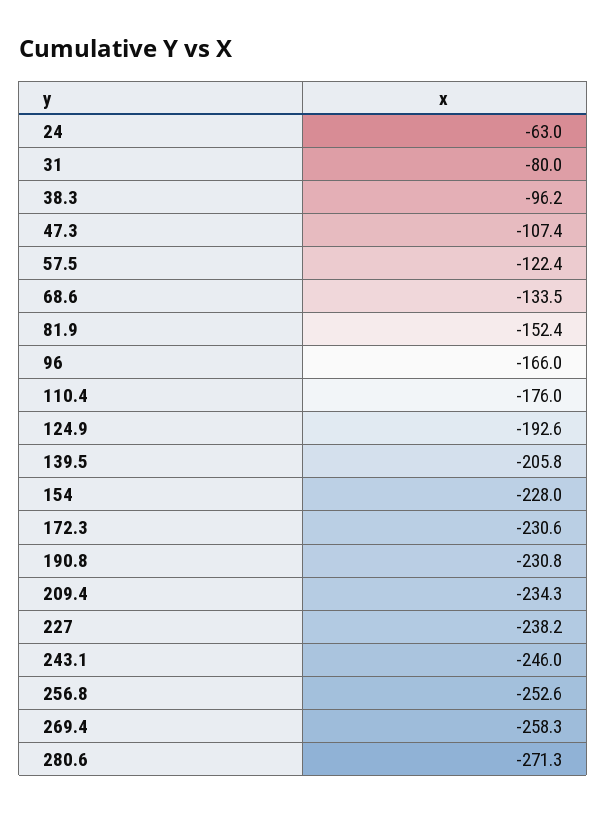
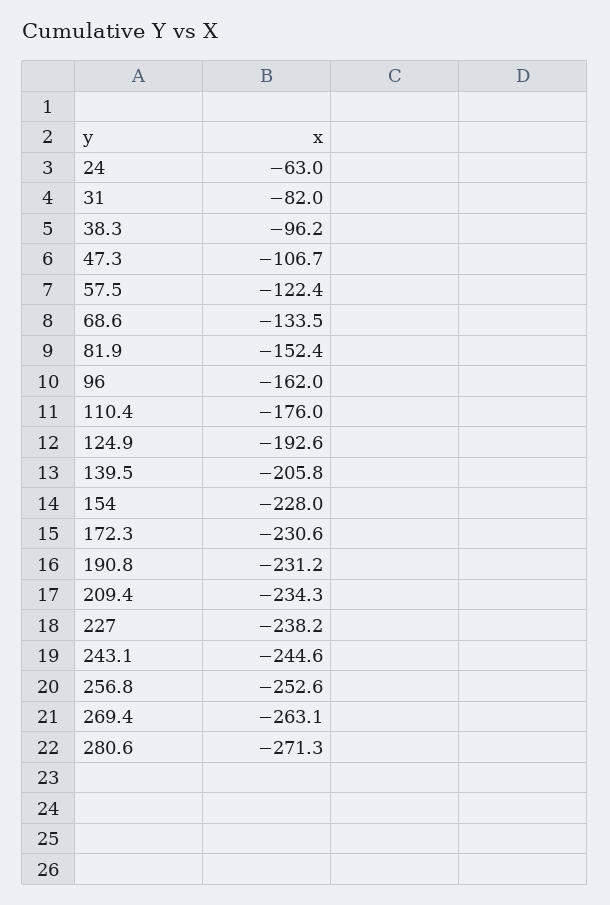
  {
    "24": -63,
-   "31": -80,
+   "31": -82,
    "38.3": -96.2,
-   "47.3": -107.4,
+   "47.3": -106.7,
    "57.5": -122.4,
    "68.6": -133.5,
    "81.9": -152.4,
-   "96": -166,
+   "96": -162,
    "110.4": -176,
    "124.9": -192.6,
    "139.5": -205.8,
    "154": -228,
    "172.3": -230.6,
-   "190.8": -230.8,
+   "190.8": -231.2,
    "209.4": -234.3,
    "227": -238.2,
-   "243.1": -246,
+   "243.1": -244.6,
    "256.8": -252.6,
-   "269.4": -258.3,
+   "269.4": -263.1,
    "280.6": -271.3
  }

